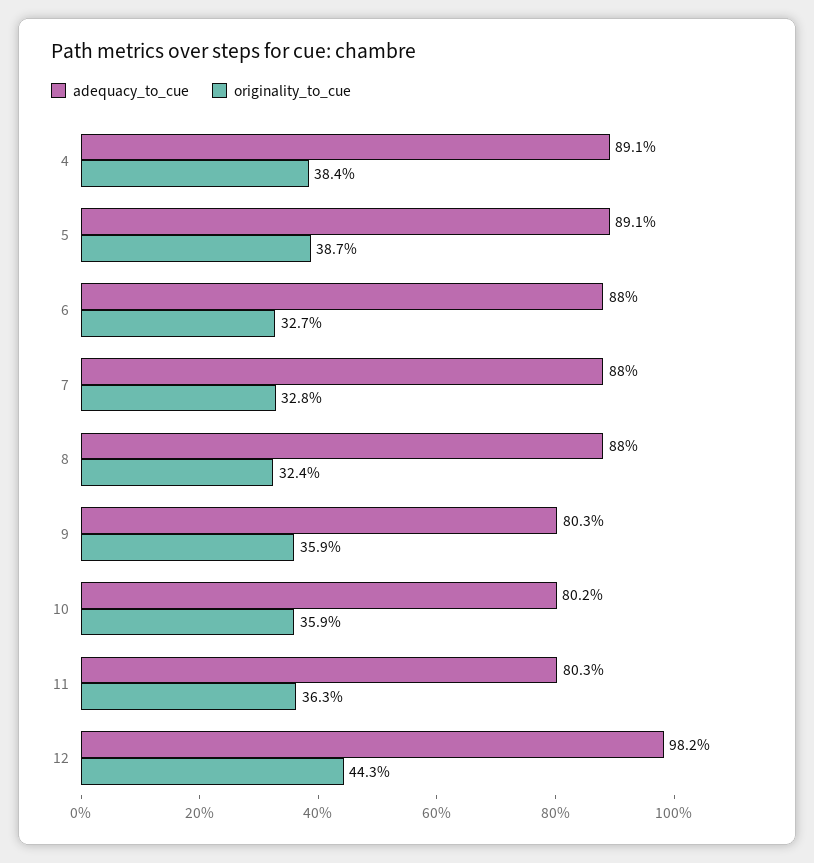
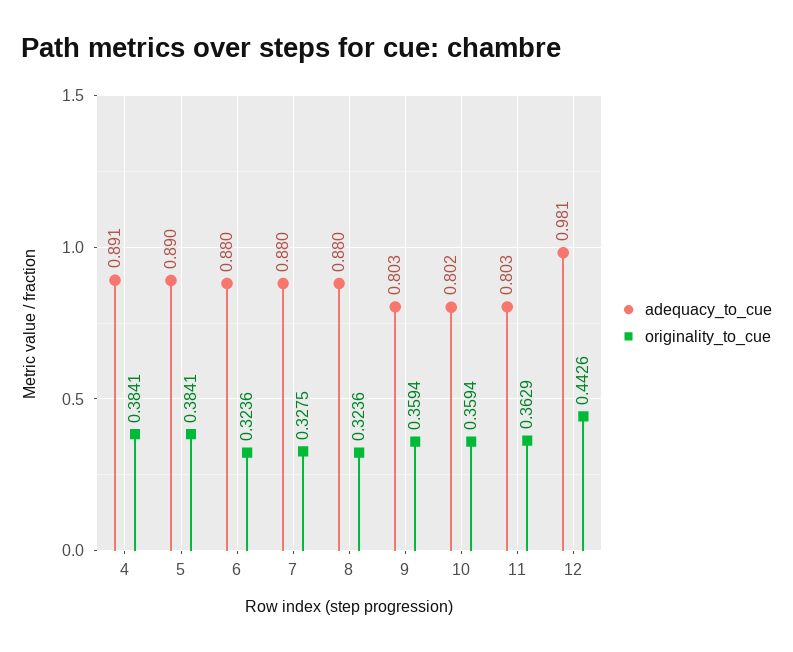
  {
    "adequacy_to_cue": {
      "4": 0.891,
-     "5": 0.891,
+     "5": 0.89,
      "6": 0.88,
      "7": 0.88,
      "8": 0.88,
      "9": 0.803,
      "10": 0.802,
      "11": 0.803,
-     "12": 0.982
+     "12": 0.981
    },
    "originality_to_cue": {
      "4": 0.3841,
-     "5": 0.387,
+     "5": 0.3841,
-     "6": 0.327,
+     "6": 0.3236,
      "7": 0.3275,
      "8": 0.3236,
      "9": 0.3594,
      "10": 0.3594,
      "11": 0.3629,
      "12": 0.4426
    }
  }

